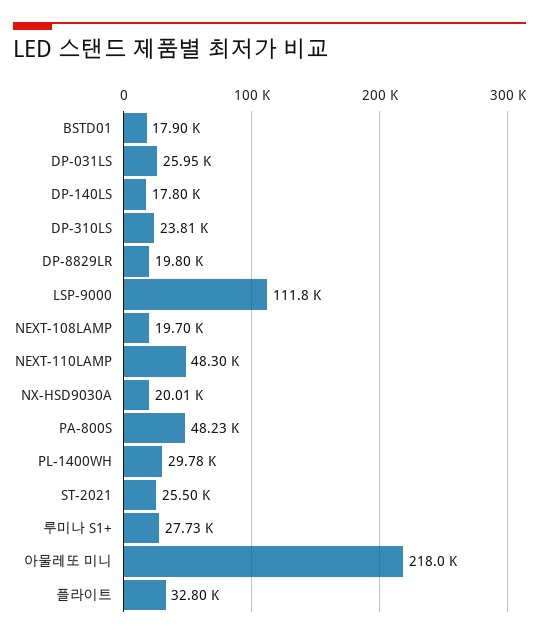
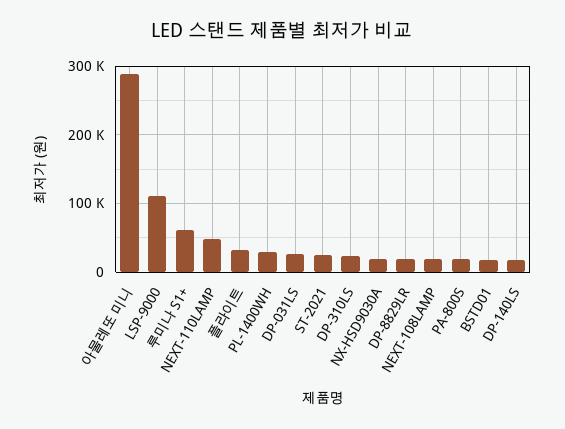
  {
    "BSTD01": 17900,
    "DP-031LS": 25950,
    "DP-140LS": 17800,
    "DP-310LS": 23810,
    "DP-8829LR": 19800,
    "LSP-9000": 111800,
    "NEXT-108LAMP": 19700,
    "NEXT-110LAMP": 48300,
    "NX-HSD9030A": 20010,
-   "PA-800S": 48230,
+   "PA-800S": 20000,
    "PL-1400WH": 29780,
    "ST-2021": 25500,
-   "루미나 S1+": 27730,
+   "루미나 S1+": 60000,
-   "아물레또 미니": 218000,
+   "아물레또 미니": 290000,
    "플라이트": 32800
  }

